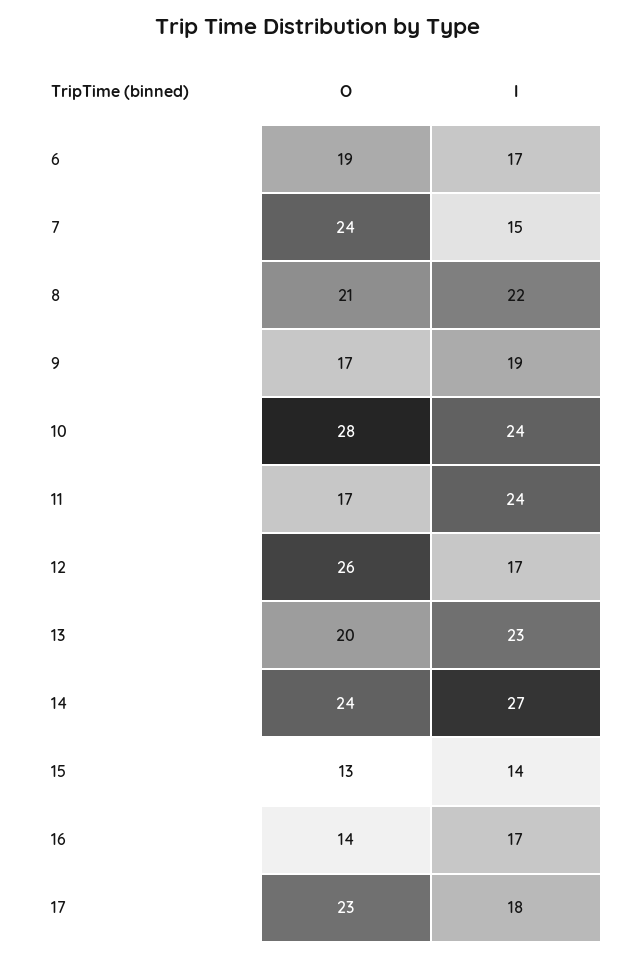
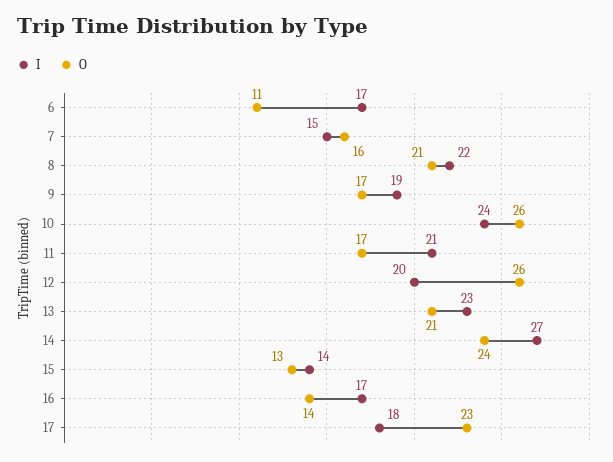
  {
    "O": {
-     "6": 19,
+     "6": 11,
-     "7": 24,
+     "7": 16,
      "8": 21,
      "9": 17,
-     "10": 28,
+     "10": 26,
      "11": 17,
      "12": 26,
-     "13": 20,
+     "13": 21,
      "14": 24,
      "15": 13,
      "16": 14,
      "17": 23
    },
    "I": {
      "6": 17,
      "7": 15,
      "8": 22,
      "9": 19,
      "10": 24,
-     "11": 24,
+     "11": 21,
-     "12": 17,
+     "12": 20,
      "13": 23,
      "14": 27,
      "15": 14,
      "16": 17,
      "17": 18
    }
  }

